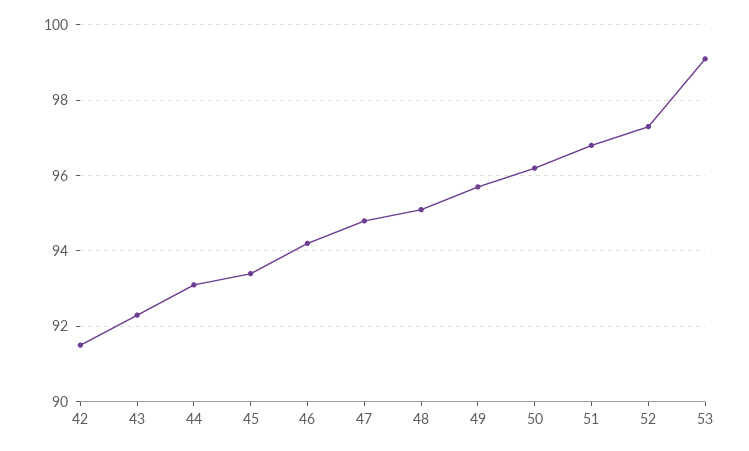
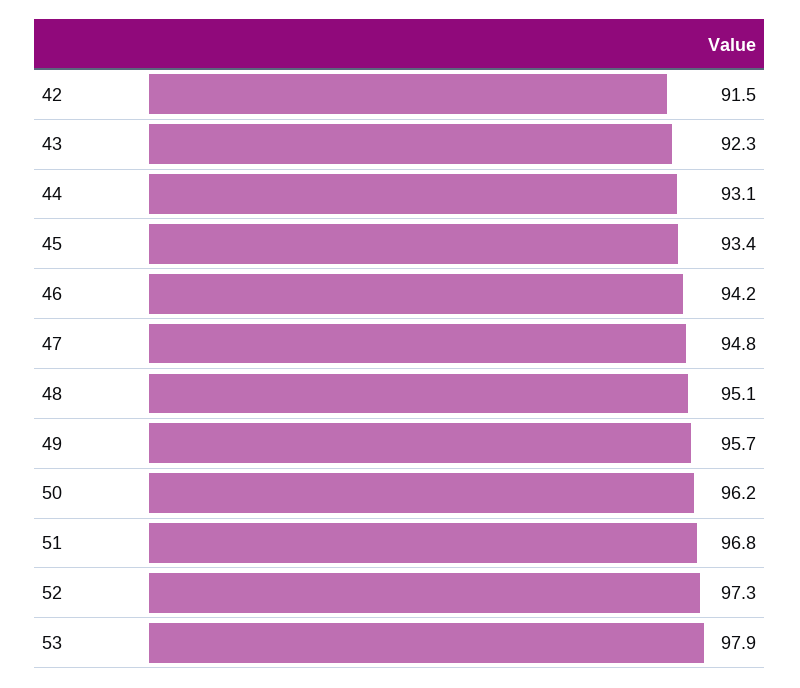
  {
    "42": 91.5,
    "43": 92.3,
    "44": 93.1,
    "45": 93.4,
    "46": 94.2,
    "47": 94.8,
    "48": 95.1,
    "49": 95.7,
    "50": 96.2,
    "51": 96.8,
    "52": 97.3,
-   "53": 99
+   "53": 97.9
  }

